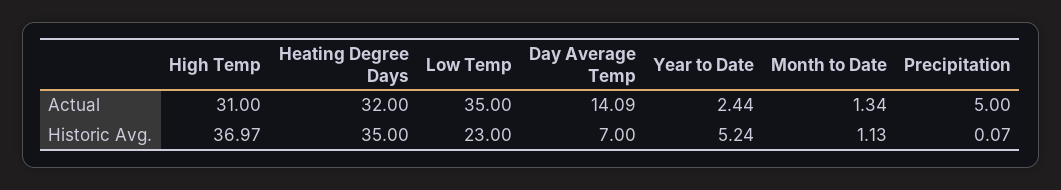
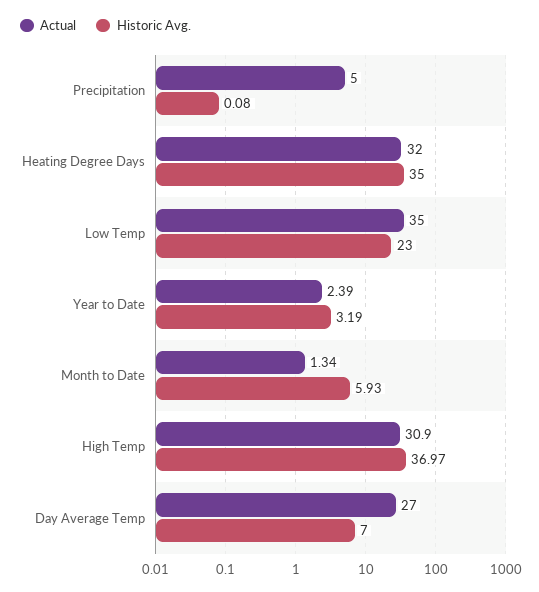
  {
    "Actual": {
-     "High Temp": 31,
+     "High Temp": 30.9,
      "Heating Degree Days": 32,
      "Low Temp": 35,
-     "Day Average Temp": 14.09,
+     "Day Average Temp": 27,
-     "Year to Date": 2.44,
+     "Year to Date": 2.39,
      "Month to Date": 1.34,
      "Precipitation": 5
    },
    "Historic Avg.": {
      "High Temp": 36.97,
      "Heating Degree Days": 35,
      "Low Temp": 23,
      "Day Average Temp": 7,
-     "Year to Date": 5.24,
+     "Year to Date": 3.19,
-     "Month to Date": 1.13,
+     "Month to Date": 5.93,
-     "Precipitation": 0.07
+     "Precipitation": 0.08
    }
  }

